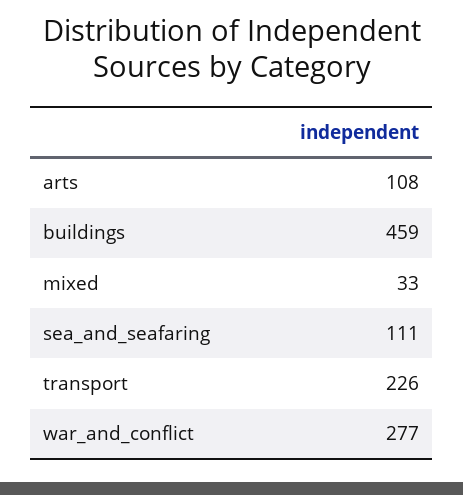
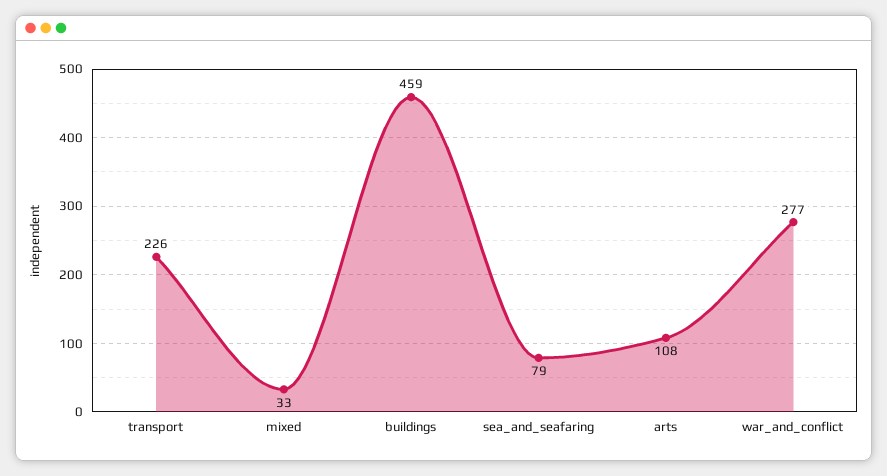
  {
    "arts": 108,
    "buildings": 459,
    "mixed": 33,
-   "sea_and_seafaring": 111,
+   "sea_and_seafaring": 79,
    "transport": 226,
    "war_and_conflict": 277
  }

